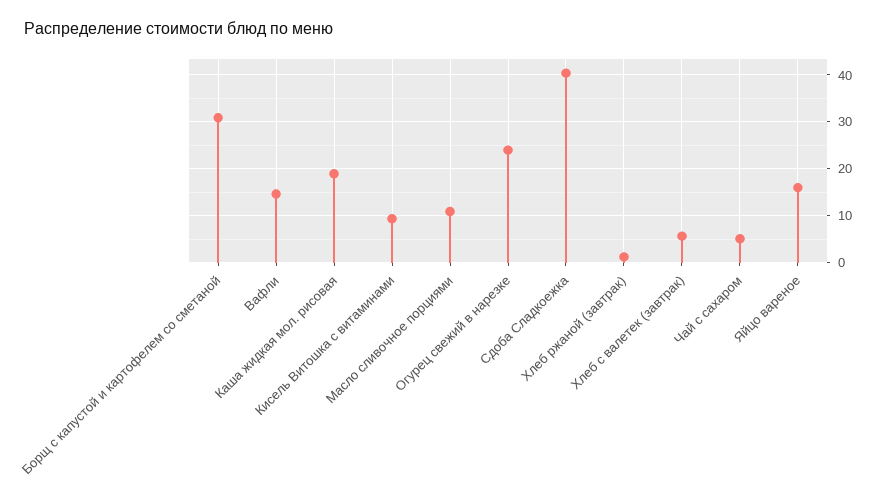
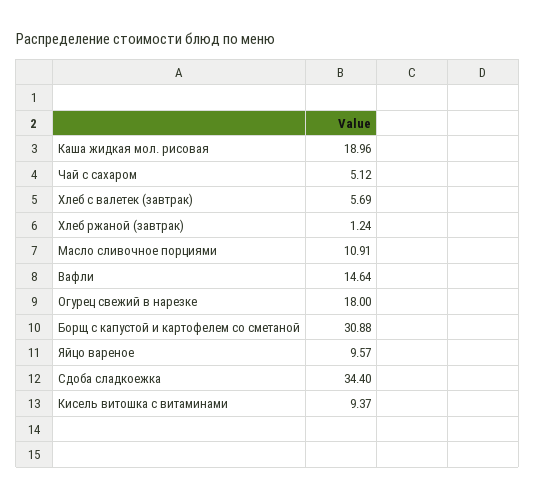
  {
    "Борщ с капустой и картофелем со сметаной": 30.88,
    "Вафли": 14.64,
    "Каша жидкая мол. рисовая": 18.96,
    "Кисель Витошка с витаминами": 9.37,
    "Масло сливочное порциями": 10.91,
-   "Огурец свежий в нарезке": 24,
+   "Огурец свежий в нарезке": 18,
-   "Сдоба Сладкоежка": 40,
+   "Сдоба Сладкоежка": 34.4,
    "Хлеб ржаной (завтрак)": 1.24,
    "Хлеб с валетек (завтрак)": 5.69,
    "Чай с сахаром": 5.12,
-   "Яйцо вареное": 16
+   "Яйцо вареное": 9.57
  }

